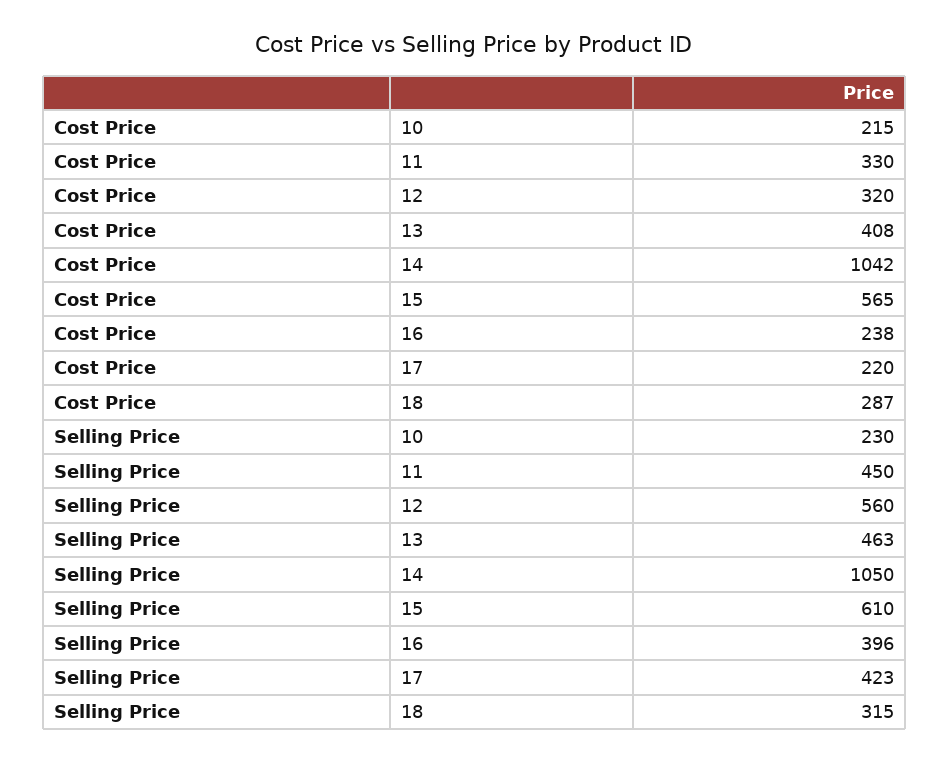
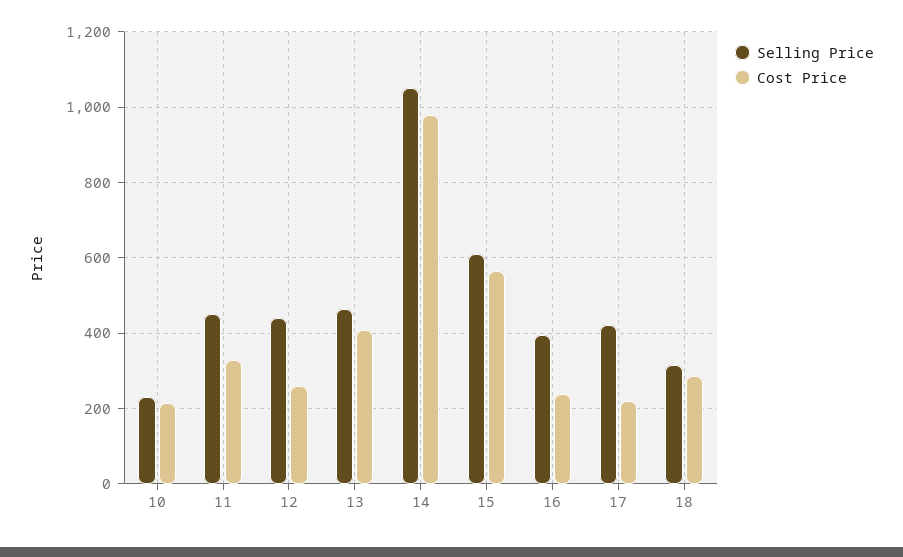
  {
    "Cost Price": {
      "10": 215,
      "11": 330,
-     "12": 320,
+     "12": 260,
      "13": 408,
-     "14": 1042,
+     "14": 980,
      "15": 565,
      "16": 238,
      "17": 220,
      "18": 287
    },
    "Selling Price": {
      "10": 230,
      "11": 450,
-     "12": 560,
+     "12": 440,
      "13": 463,
      "14": 1050,
      "15": 610,
      "16": 396,
      "17": 423,
      "18": 315
    }
  }

